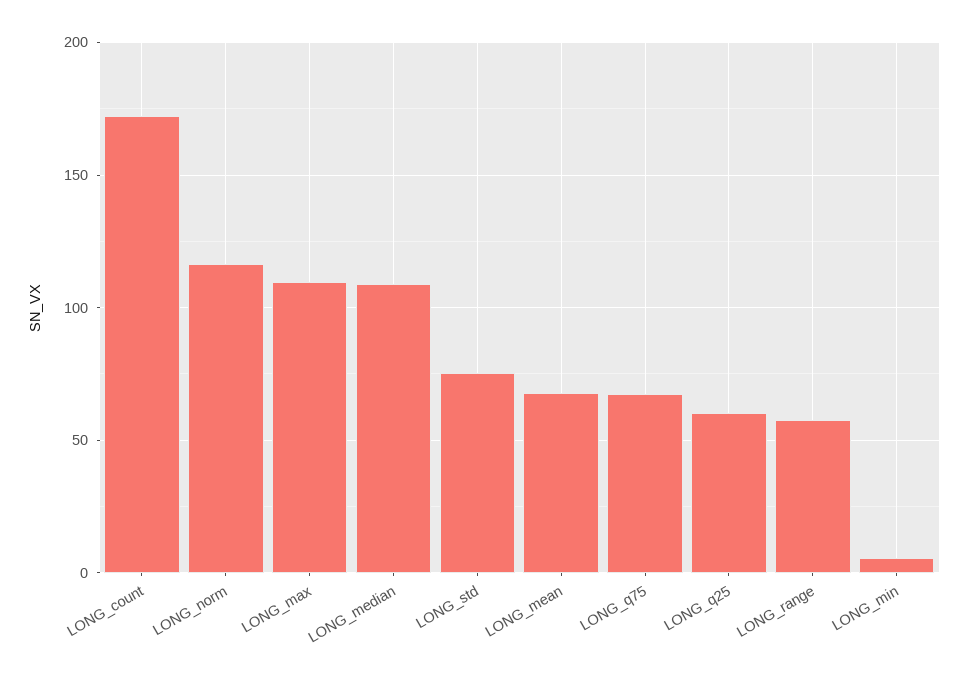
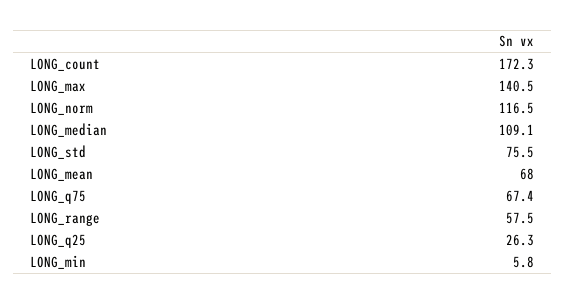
  {
    "LONG_count": 172.3,
    "LONG_norm": 116.5,
-   "LONG_max": 110,
+   "LONG_max": 140.5,
    "LONG_median": 109.1,
    "LONG_std": 75.5,
    "LONG_mean": 68,
    "LONG_q75": 67.4,
-   "LONG_q25": 60,
+   "LONG_q25": 26.3,
    "LONG_range": 57.5,
    "LONG_min": 5.8
  }

